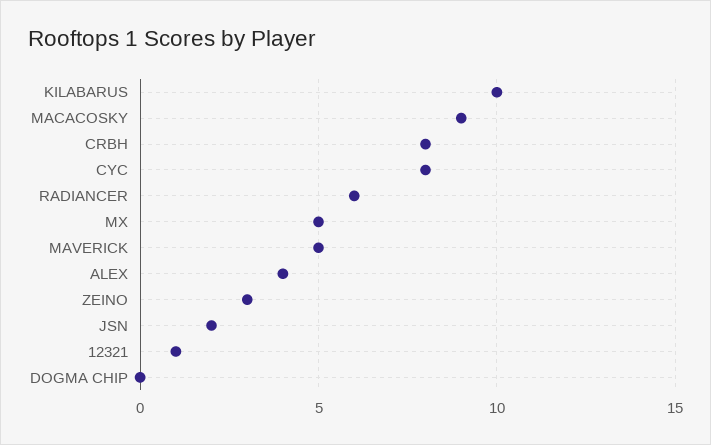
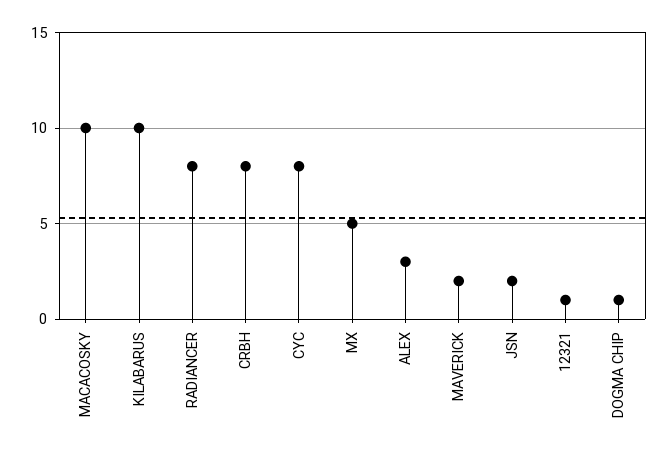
  {
    "KILABARUS": 10,
-   "MACACOSKY": 9,
+   "MACACOSKY": 10,
    "CRBH": 8,
    "CYC": 8,
-   "RADIANCER": 6,
+   "RADIANCER": 8,
    "MX": 5,
-   "MAVERICK": 5,
+   "MAVERICK": 2,
-   "ALEX": 4,
+   "ALEX": 3,
-   "ZEINO": 3,
    "JSN": 2,
    "12321": 1,
-   "DOGMA CHIP": 0
+   "DOGMA CHIP": 1
  }

